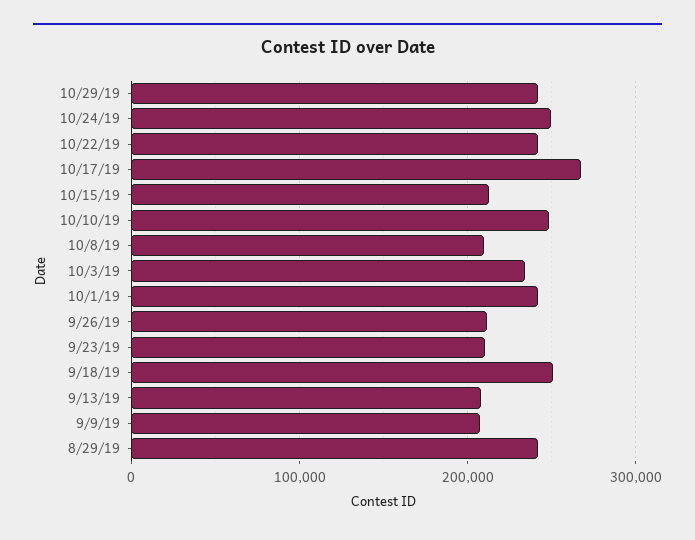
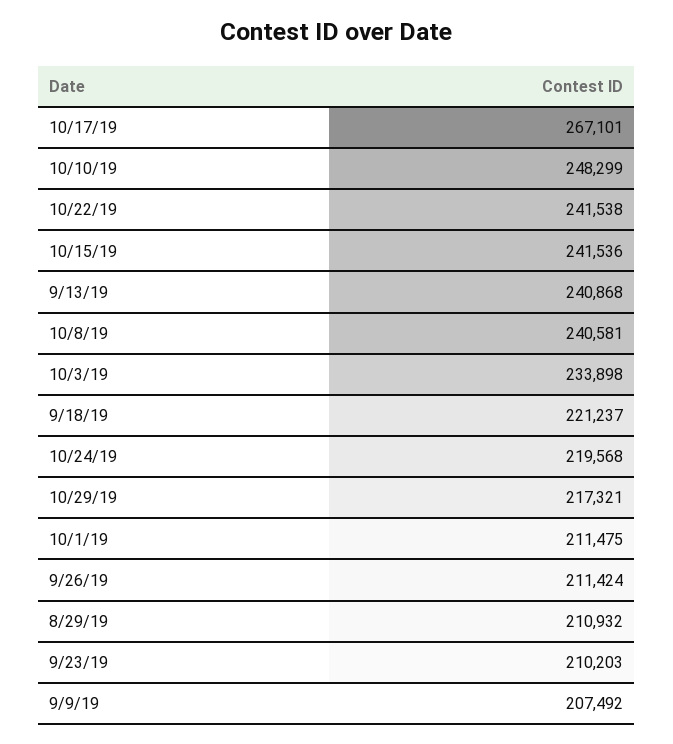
  {
-   "10/29/19": 240000,
+   "10/29/19": 217321,
-   "10/24/19": 250000,
+   "10/24/19": 219568,
    "10/22/19": 241538,
    "10/17/19": 267101,
-   "10/15/19": 210000,
+   "10/15/19": 241536,
    "10/10/19": 248299,
-   "10/8/19": 210000,
+   "10/8/19": 240581,
    "10/3/19": 233898,
-   "10/1/19": 240000,
+   "10/1/19": 211475,
    "9/26/19": 211424,
    "9/23/19": 210203,
-   "9/18/19": 250000,
+   "9/18/19": 221237,
-   "9/13/19": 210000,
+   "9/13/19": 240868,
    "9/9/19": 207492,
-   "8/29/19": 240000
+   "8/29/19": 210932
  }

